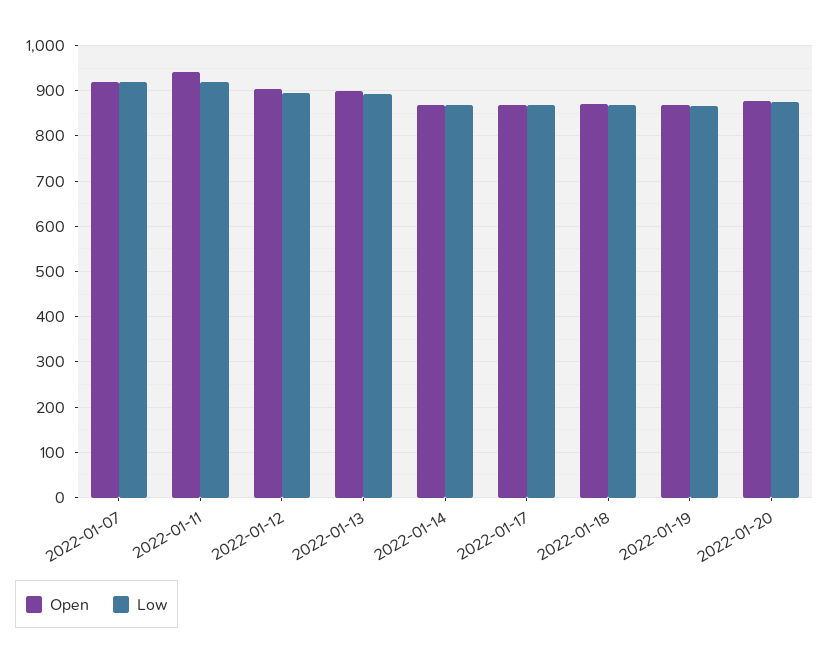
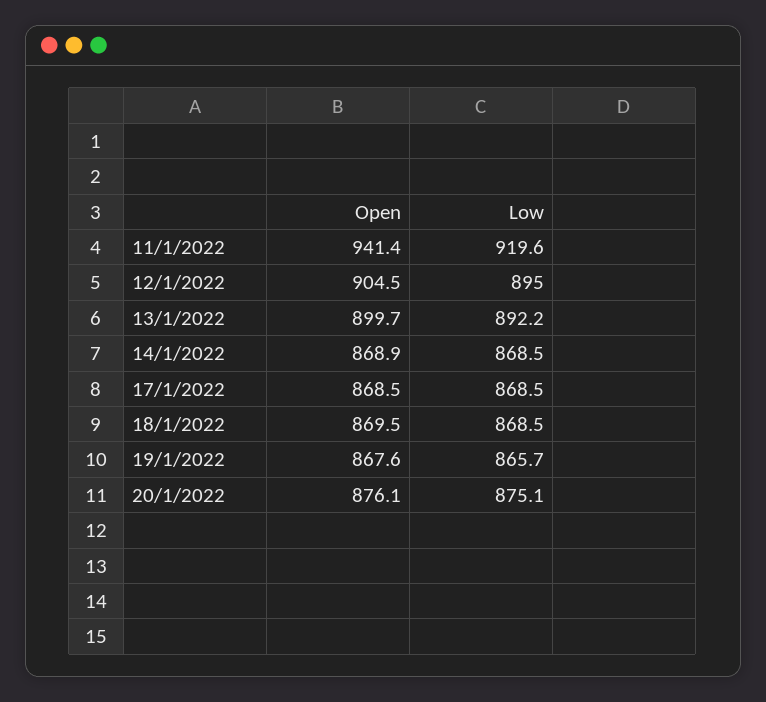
  {
    "Open": {
-     "2022-01-07": 920,
      "2022-01-11": 941.4,
      "2022-01-12": 904.5,
      "2022-01-13": 899.7,
      "2022-01-14": 868.9,
      "2022-01-17": 868.5,
      "2022-01-18": 869.5,
      "2022-01-19": 867.6,
      "2022-01-20": 876.1
    },
    "Low": {
-     "2022-01-07": 920,
      "2022-01-11": 919.6,
      "2022-01-12": 895,
      "2022-01-13": 892.2,
      "2022-01-14": 868.5,
      "2022-01-17": 868.5,
      "2022-01-18": 868.5,
      "2022-01-19": 865.7,
      "2022-01-20": 875.1
    }
  }

